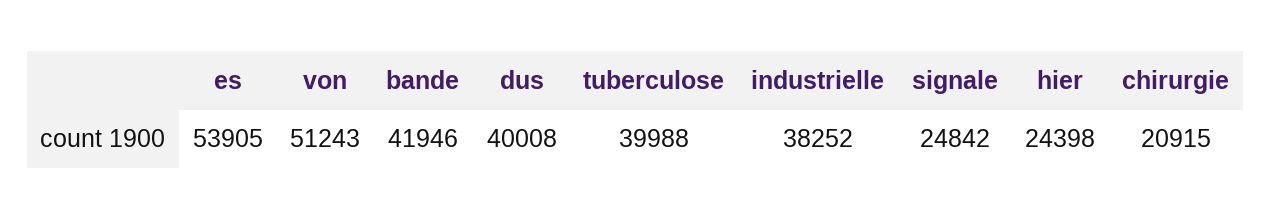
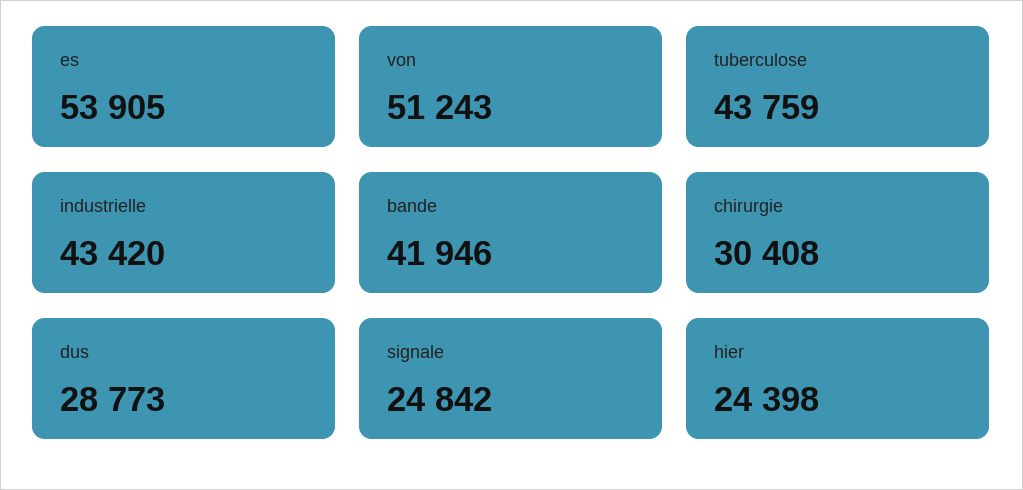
  {
    "es": 53905,
    "von": 51243,
    "bande": 41946,
-   "dus": 40008,
+   "dus": 28773,
-   "tuberculose": 39988,
+   "tuberculose": 43759,
-   "industrielle": 38252,
+   "industrielle": 43420,
    "signale": 24842,
    "hier": 24398,
-   "chirurgie": 20915
+   "chirurgie": 30408
  }

